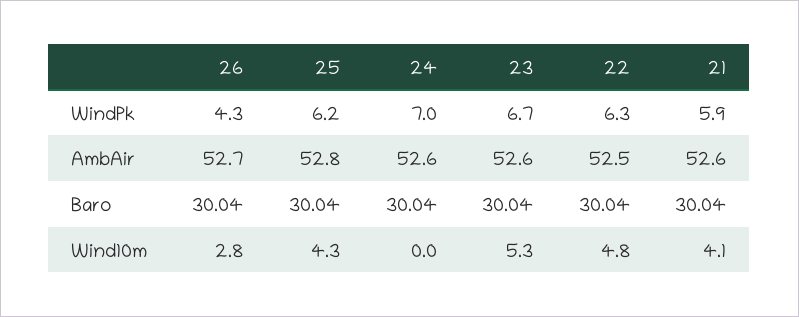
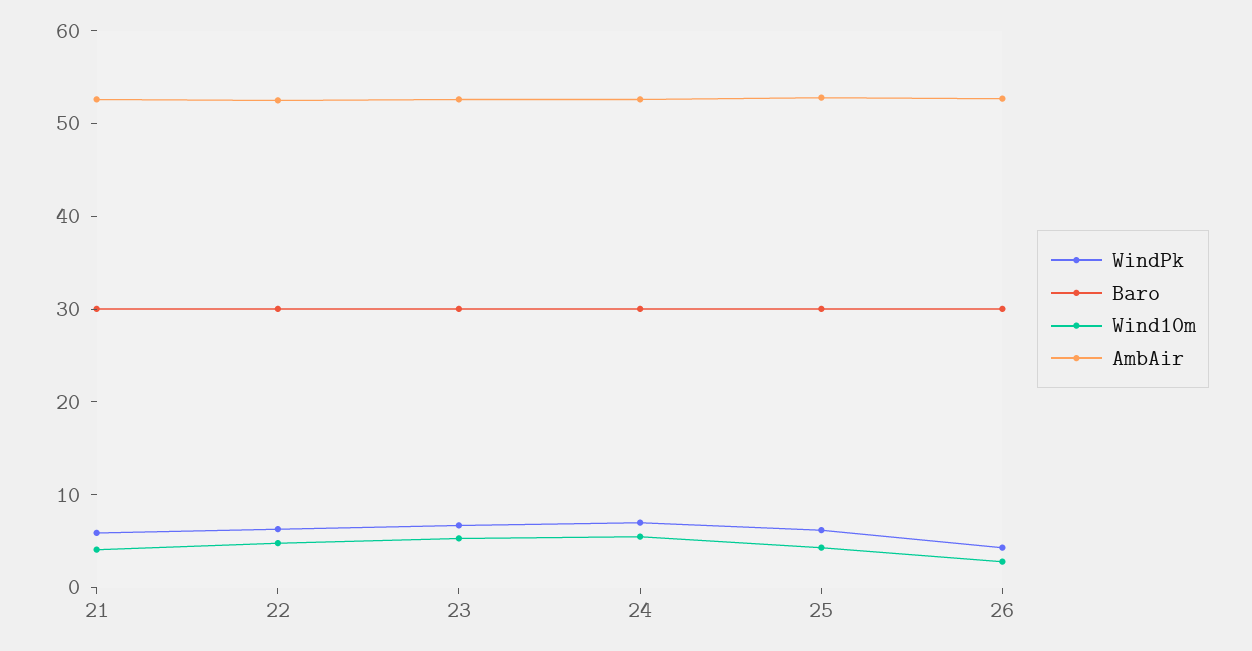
  {
    "WindPk": {
      "26": 4.3,
      "25": 6.2,
      "24": 7,
      "23": 6.7,
      "22": 6.3,
      "21": 5.9
    },
    "AmbAir": {
      "26": 52.7,
      "25": 52.8,
      "24": 52.6,
      "23": 52.6,
      "22": 52.5,
      "21": 52.6
    },
    "Baro": {
      "26": 30.04,
      "25": 30.04,
      "24": 30.04,
      "23": 30.04,
      "22": 30.04,
      "21": 30.04
    },
    "Wind10m": {
      "26": 2.8,
      "25": 4.3,
-     "24": 0,
+     "24": 6,
      "23": 5.3,
      "22": 4.8,
      "21": 4.1
    }
  }

